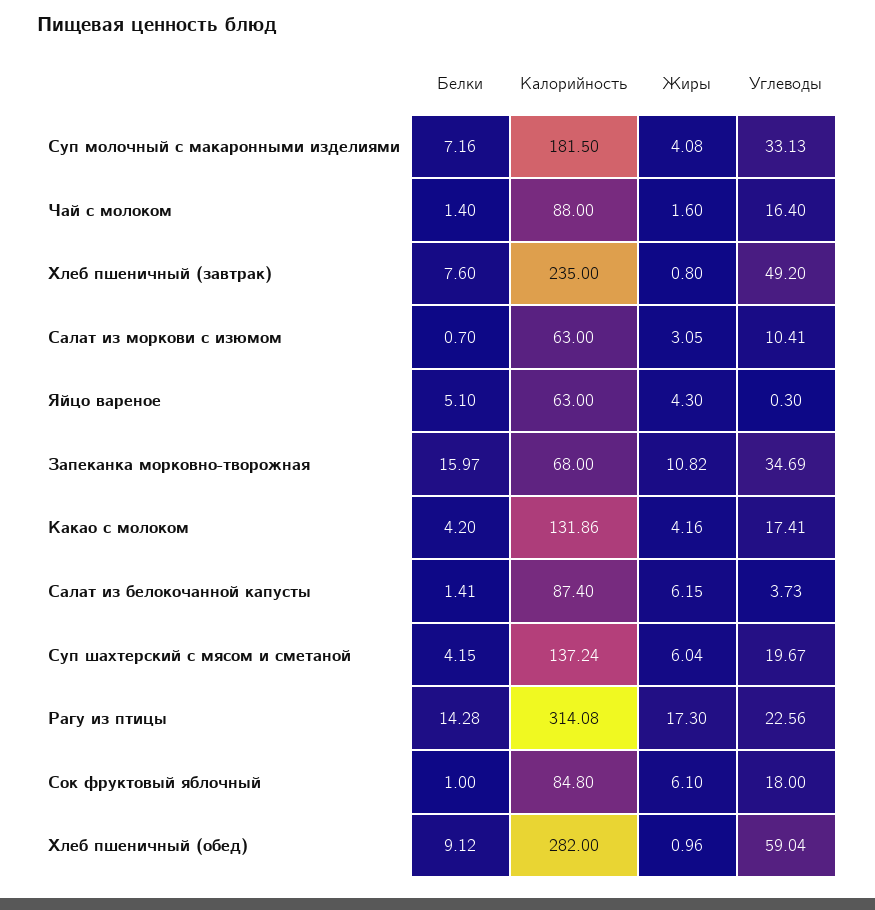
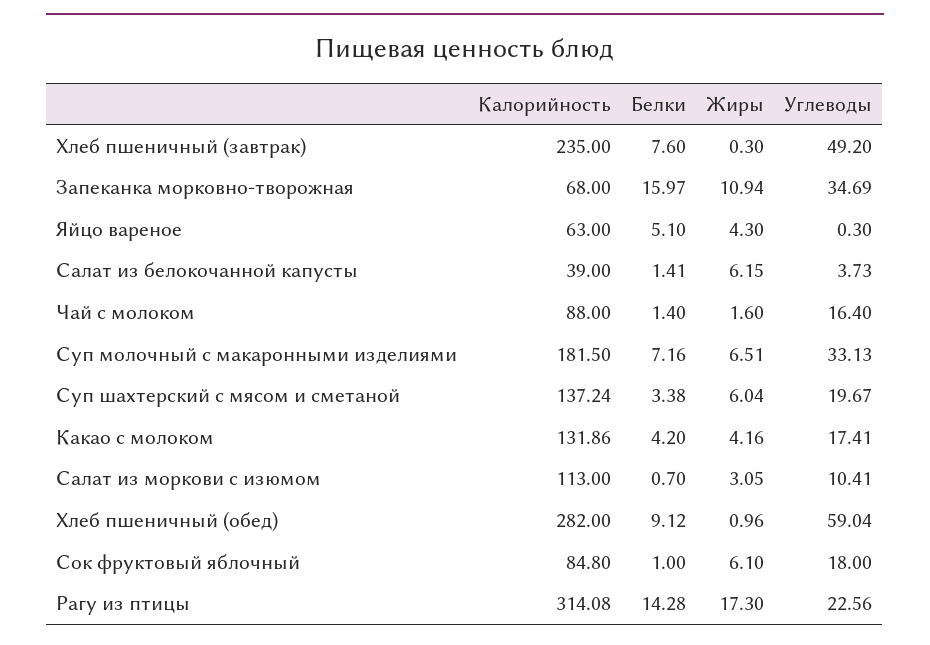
  {
    "Белки": {
      "Суп молочный с макаронными изделиями": 7.16,
      "Чай с молоком": 1.4,
      "Хлеб пшеничный (завтрак)": 7.6,
      "Салат из моркови с изюмом": 0.7,
      "Яйцо вареное": 5.1,
      "Запеканка морковно-творожная": 15.97,
      "Какао с молоком": 4.2,
      "Салат из белокочанной капусты": 1.41,
-     "Суп шахтерский с мясом и сметаной": 4.15,
+     "Суп шахтерский с мясом и сметаной": 3.38,
      "Рагу из птицы": 14.28,
      "Сок фруктовый яблочный": 1,
      "Хлеб пшеничный (обед)": 9.12
    },
    "Калорийность": {
      "Суп молочный с макаронными изделиями": 181.5,
      "Чай с молоком": 88,
      "Хлеб пшеничный (завтрак)": 235,
-     "Салат из моркови с изюмом": 63,
+     "Салат из моркови с изюмом": 113,
      "Яйцо вареное": 63,
      "Запеканка морковно-творожная": 68,
      "Какао с молоком": 131.86,
-     "Салат из белокочанной капусты": 87.4,
+     "Салат из белокочанной капусты": 39,
      "Суп шахтерский с мясом и сметаной": 137.24,
      "Рагу из птицы": 314.08,
      "Сок фруктовый яблочный": 84.8,
      "Хлеб пшеничный (обед)": 282
    },
    "Жиры": {
-     "Суп молочный с макаронными изделиями": 4.08,
+     "Суп молочный с макаронными изделиями": 6.51,
      "Чай с молоком": 1.6,
-     "Хлеб пшеничный (завтрак)": 0.8,
+     "Хлеб пшеничный (завтрак)": 0.3,
      "Салат из моркови с изюмом": 3.05,
      "Яйцо вареное": 4.3,
-     "Запеканка морковно-творожная": 10.82,
+     "Запеканка морковно-творожная": 10.94,
      "Какао с молоком": 4.16,
      "Салат из белокочанной капусты": 6.15,
      "Суп шахтерский с мясом и сметаной": 6.04,
      "Рагу из птицы": 17.3,
      "Сок фруктовый яблочный": 6.1,
      "Хлеб пшеничный (обед)": 0.96
    },
    "Углеводы": {
      "Суп молочный с макаронными изделиями": 33.13,
      "Чай с молоком": 16.4,
      "Хлеб пшеничный (завтрак)": 49.2,
      "Салат из моркови с изюмом": 10.41,
      "Яйцо вареное": 0.3,
      "Запеканка морковно-творожная": 34.69,
      "Какао с молоком": 17.41,
      "Салат из белокочанной капусты": 3.73,
      "Суп шахтерский с мясом и сметаной": 19.67,
      "Рагу из птицы": 22.56,
      "Сок фруктовый яблочный": 18,
      "Хлеб пшеничный (обед)": 59.04
    }
  }

